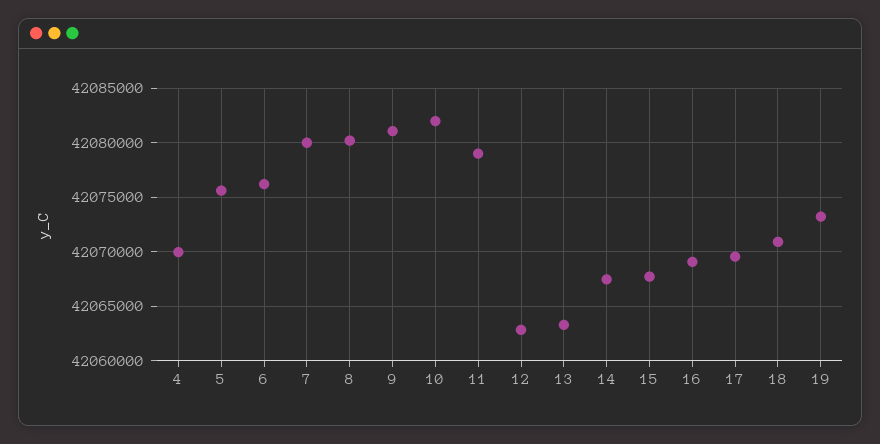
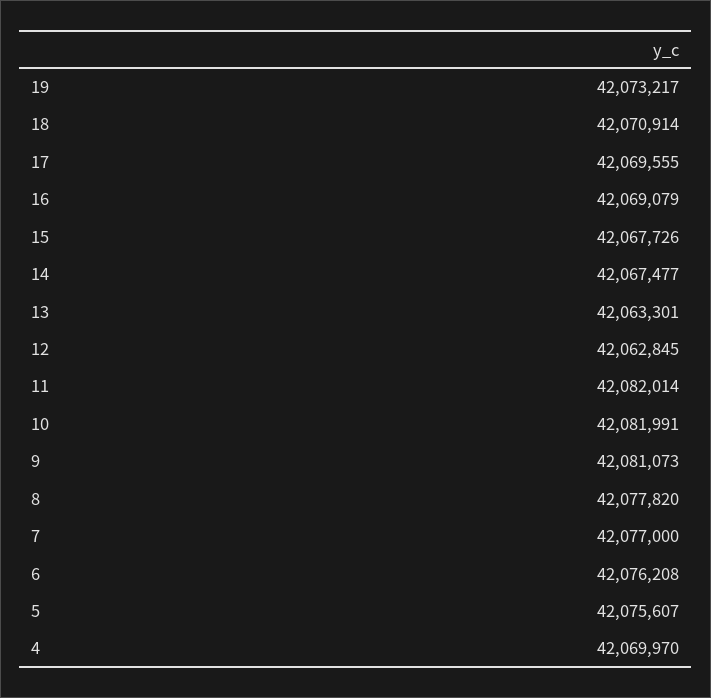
  {
    "4": 42069970,
    "5": 42075607,
    "6": 42076208,
-   "7": 42080000,
+   "7": 42077000,
-   "8": 42080000,
+   "8": 42077820,
    "9": 42081073,
    "10": 42081991,
-   "11": 42079000,
+   "11": 42082014,
    "12": 42062845,
    "13": 42063301,
    "14": 42067477,
    "15": 42067726,
    "16": 42069079,
    "17": 42069555,
    "18": 42070914,
    "19": 42073217
  }

